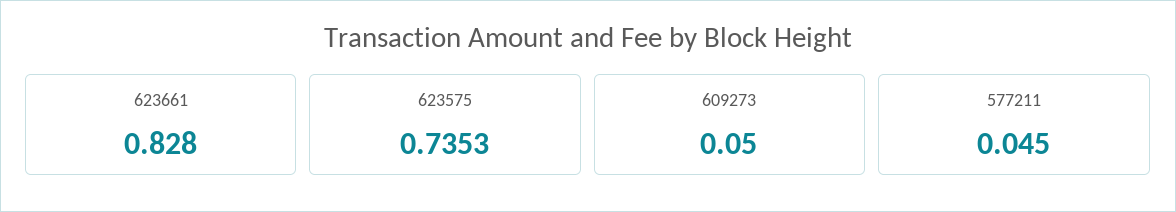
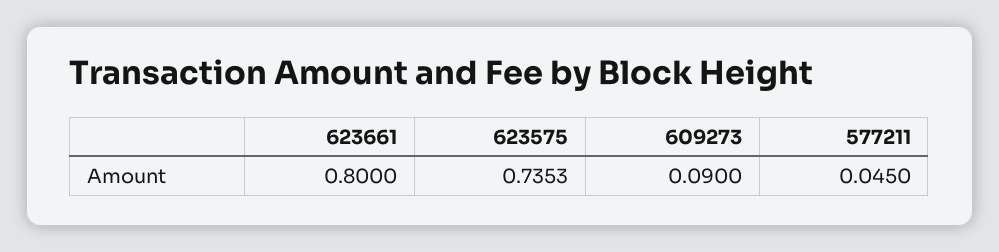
  {
-   "623661": 0.828,
+   "623661": 0.8,
    "623575": 0.7353,
-   "609273": 0.05,
+   "609273": 0.09,
    "577211": 0.045
  }

